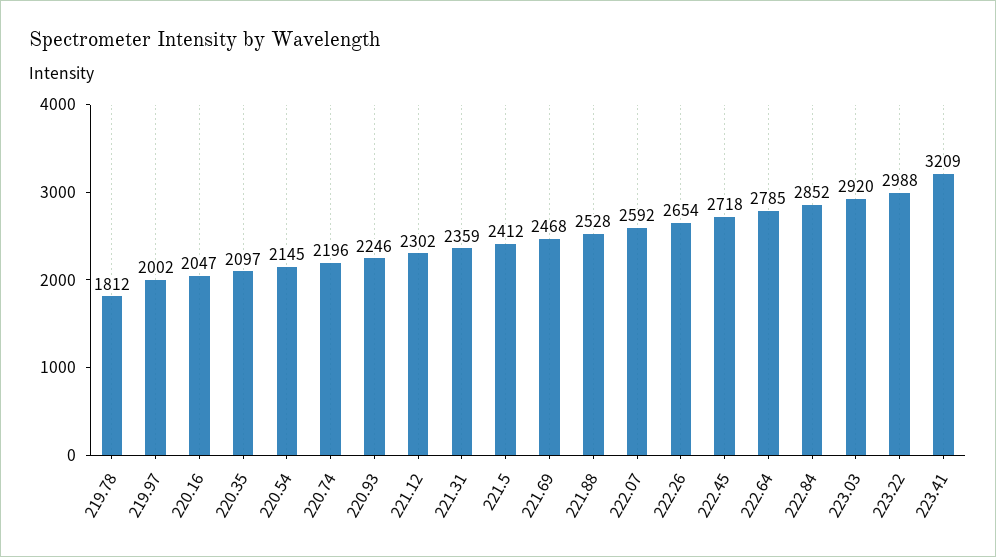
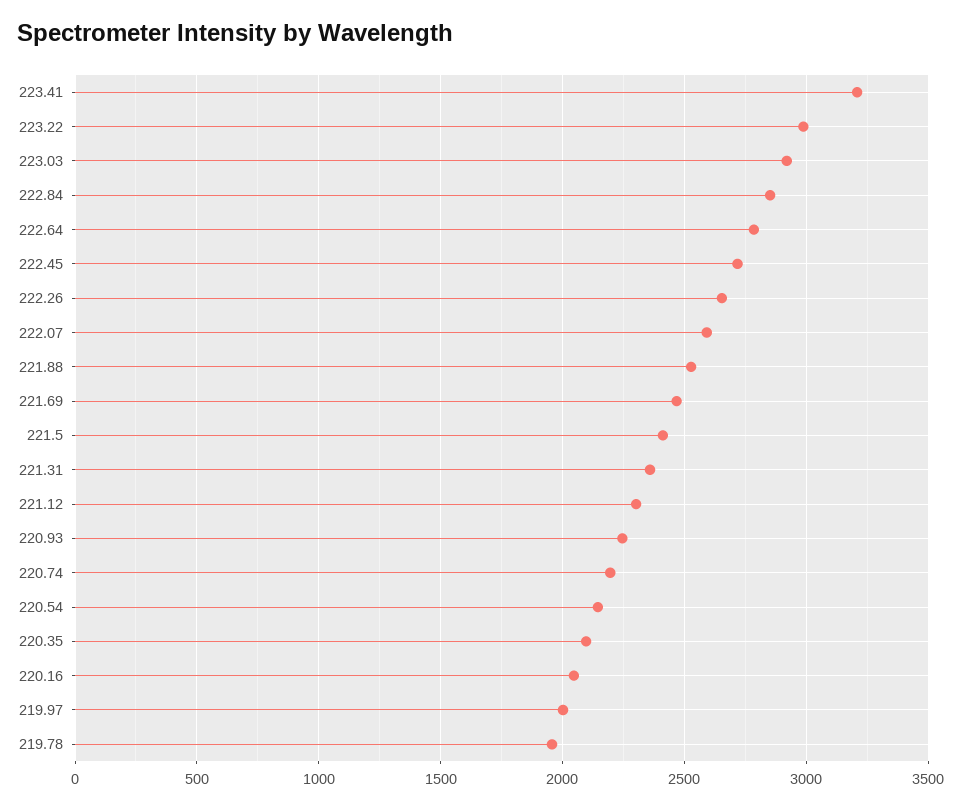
  {
-   "219.78": 1812,
+   "219.78": 1950,
    "219.97": 2002,
    "220.16": 2047,
    "220.35": 2097,
    "220.54": 2145,
    "220.74": 2196,
    "220.93": 2246,
    "221.12": 2302,
    "221.31": 2359,
    "221.5": 2412,
    "221.69": 2468,
    "221.88": 2528,
    "222.07": 2592,
    "222.26": 2654,
    "222.45": 2718,
    "222.64": 2785,
    "222.84": 2852,
    "223.03": 2920,
    "223.22": 2988,
    "223.41": 3209
  }

